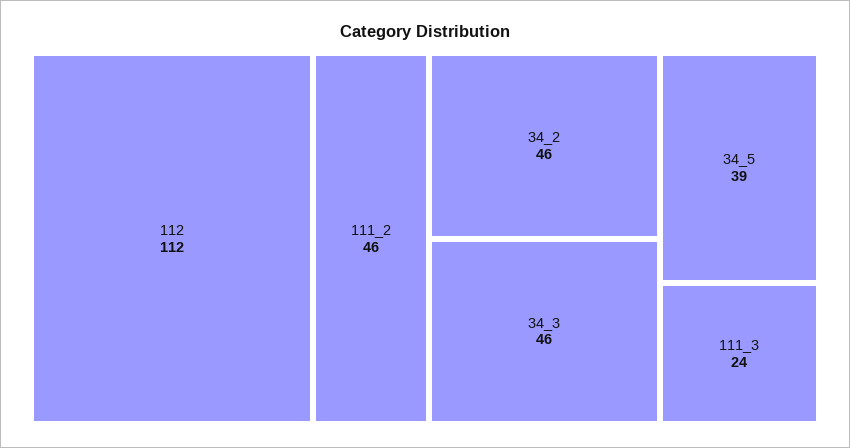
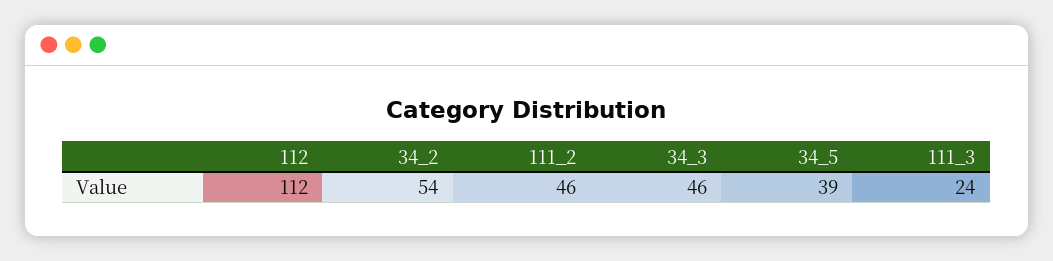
  {
    "112": 112,
    "111_2": 46,
-   "34_2": 46,
+   "34_2": 54,
    "34_3": 46,
    "34_5": 39,
    "111_3": 24
  }

